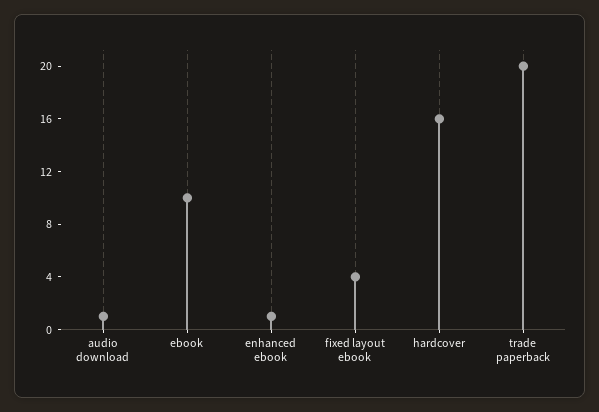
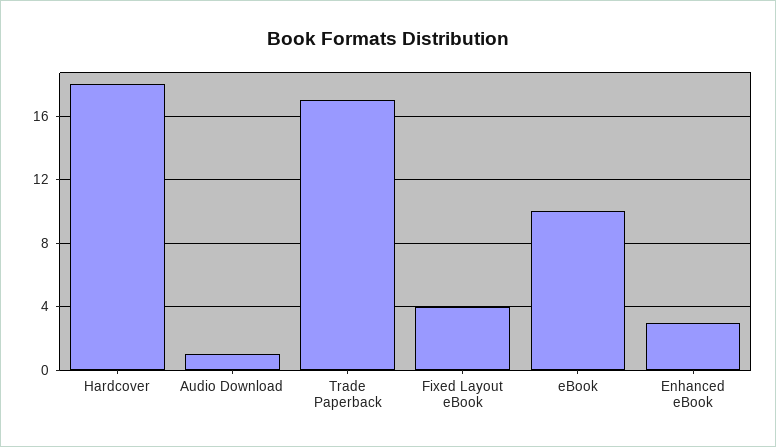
  {
    "audio download": 1,
    "ebook": 10,
-   "enhanced ebook": 1,
+   "enhanced ebook": 3,
    "fixed layout ebook": 4,
-   "hardcover": 16,
+   "hardcover": 18,
-   "trade paperback": 20
+   "trade paperback": 17
  }

